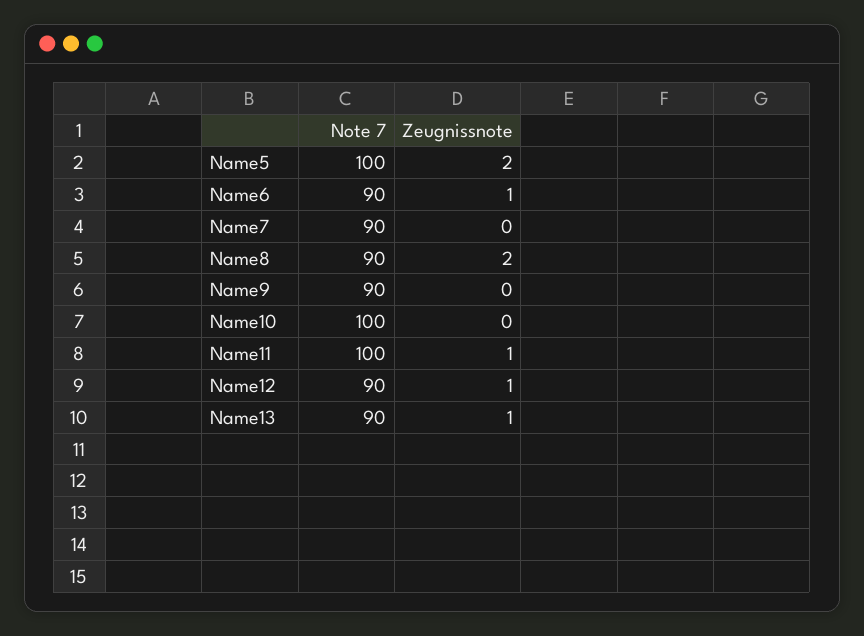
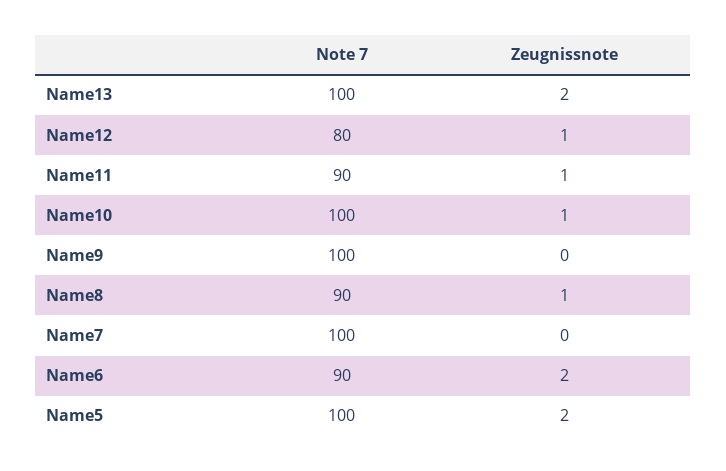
  {
    "Note 7": {
      "Name5": 100,
      "Name6": 90,
-     "Name7": 90,
+     "Name7": 100,
      "Name8": 90,
-     "Name9": 90,
+     "Name9": 100,
      "Name10": 100,
-     "Name11": 100,
+     "Name11": 90,
-     "Name12": 90,
+     "Name12": 80,
-     "Name13": 90
+     "Name13": 100
    },
    "Zeugnissnote": {
      "Name5": 2,
-     "Name6": 1,
+     "Name6": 2,
      "Name7": 0,
-     "Name8": 2,
+     "Name8": 1,
      "Name9": 0,
-     "Name10": 0,
+     "Name10": 1,
      "Name11": 1,
      "Name12": 1,
-     "Name13": 1
+     "Name13": 2
    }
  }

